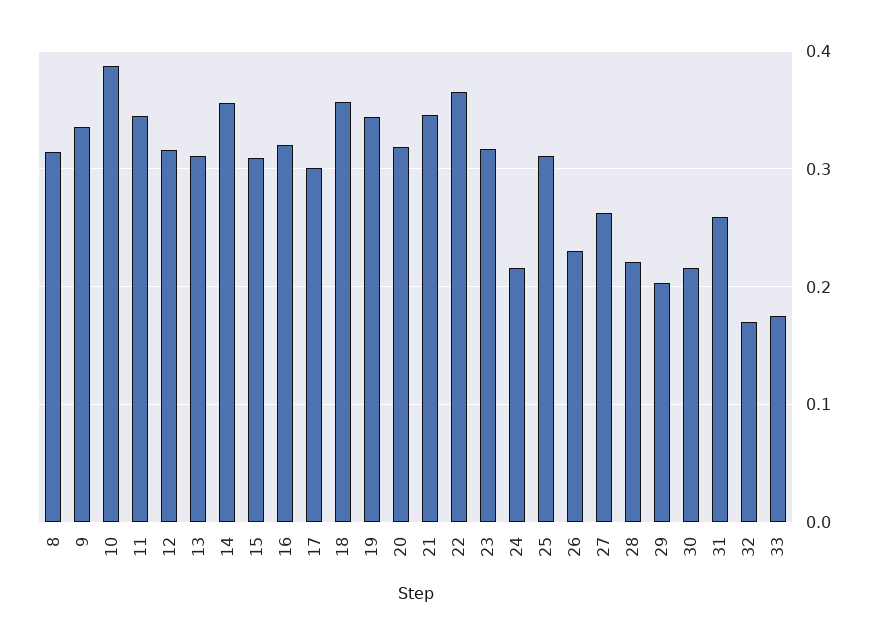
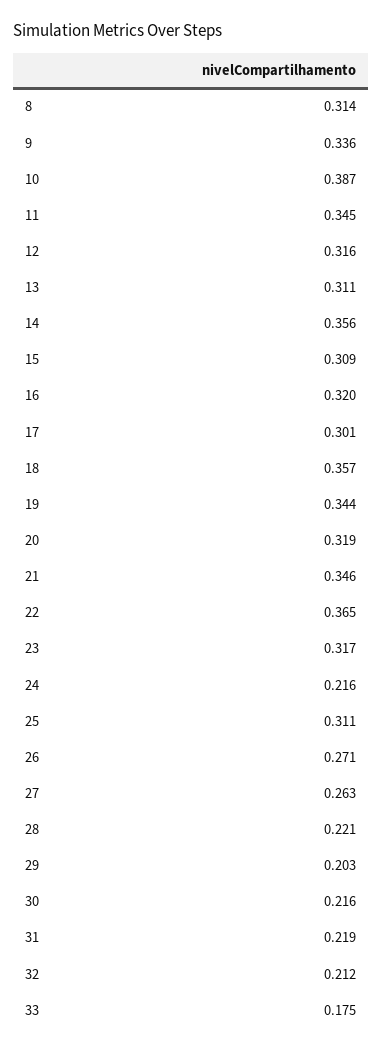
  {
    "8": 0.314,
    "9": 0.336,
    "10": 0.387,
    "11": 0.345,
    "12": 0.316,
    "13": 0.311,
    "14": 0.356,
    "15": 0.309,
    "16": 0.32,
    "17": 0.301,
    "18": 0.357,
    "19": 0.344,
    "20": 0.319,
    "21": 0.346,
    "22": 0.365,
    "23": 0.317,
    "24": 0.216,
    "25": 0.311,
-   "26": 0.23,
+   "26": 0.271,
    "27": 0.263,
    "28": 0.221,
    "29": 0.203,
    "30": 0.216,
-   "31": 0.26,
+   "31": 0.219,
-   "32": 0.17,
+   "32": 0.212,
    "33": 0.175
  }

